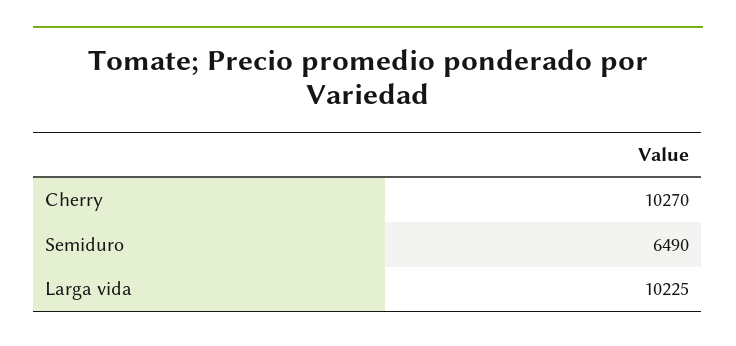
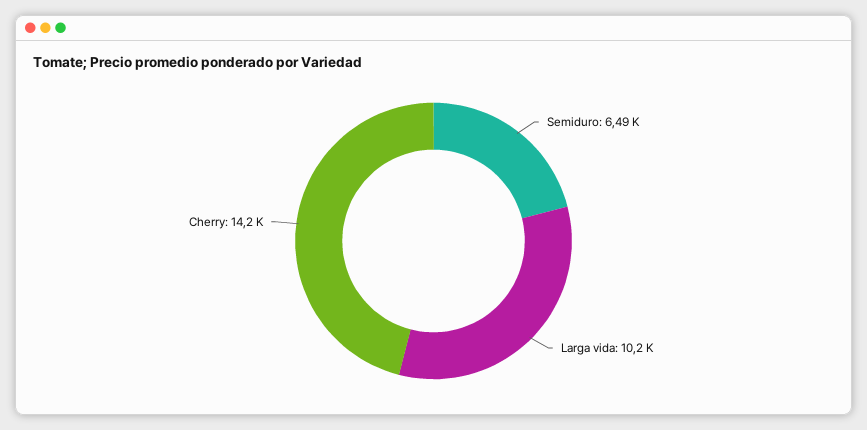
  {
-   "Cherry": 10270,
+   "Cherry": 14200,
    "Semiduro": 6490,
    "Larga vida": 10225
  }

